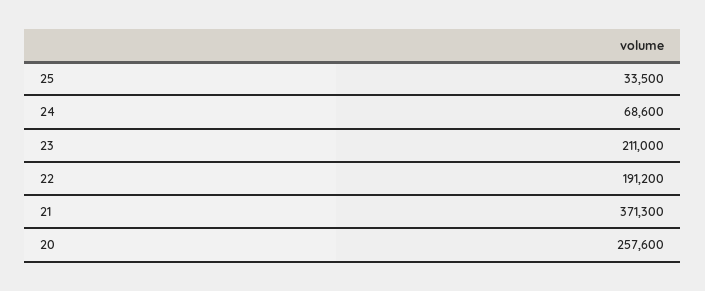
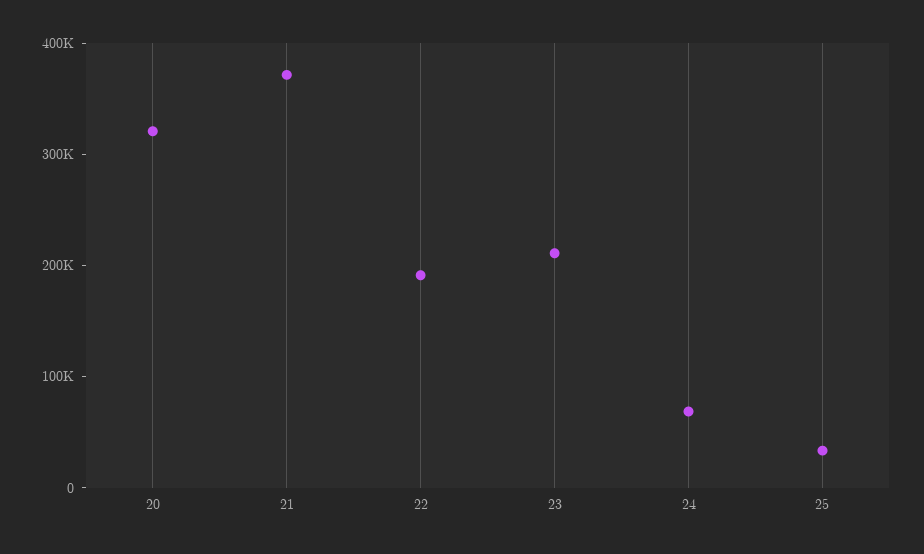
  {
    "25": 33500,
    "24": 68600,
    "23": 211000,
    "22": 191200,
    "21": 371300,
-   "20": 257600
+   "20": 320000
  }

